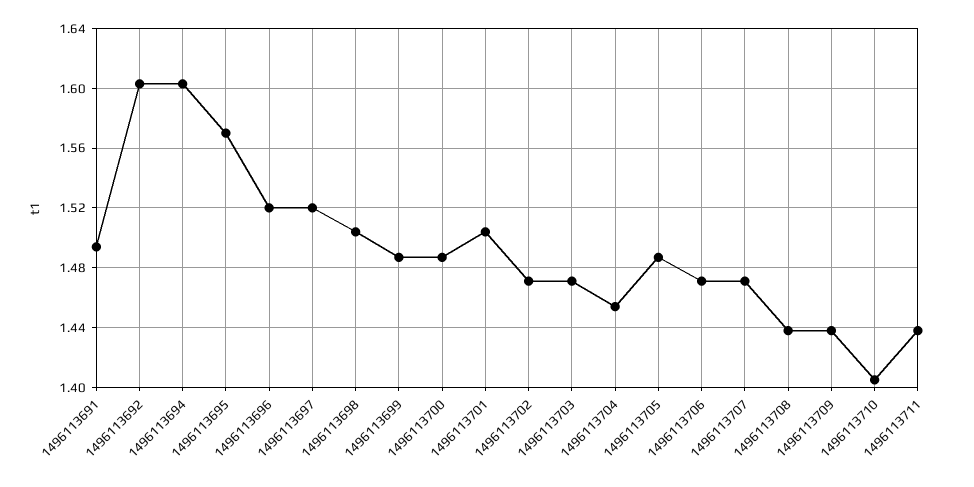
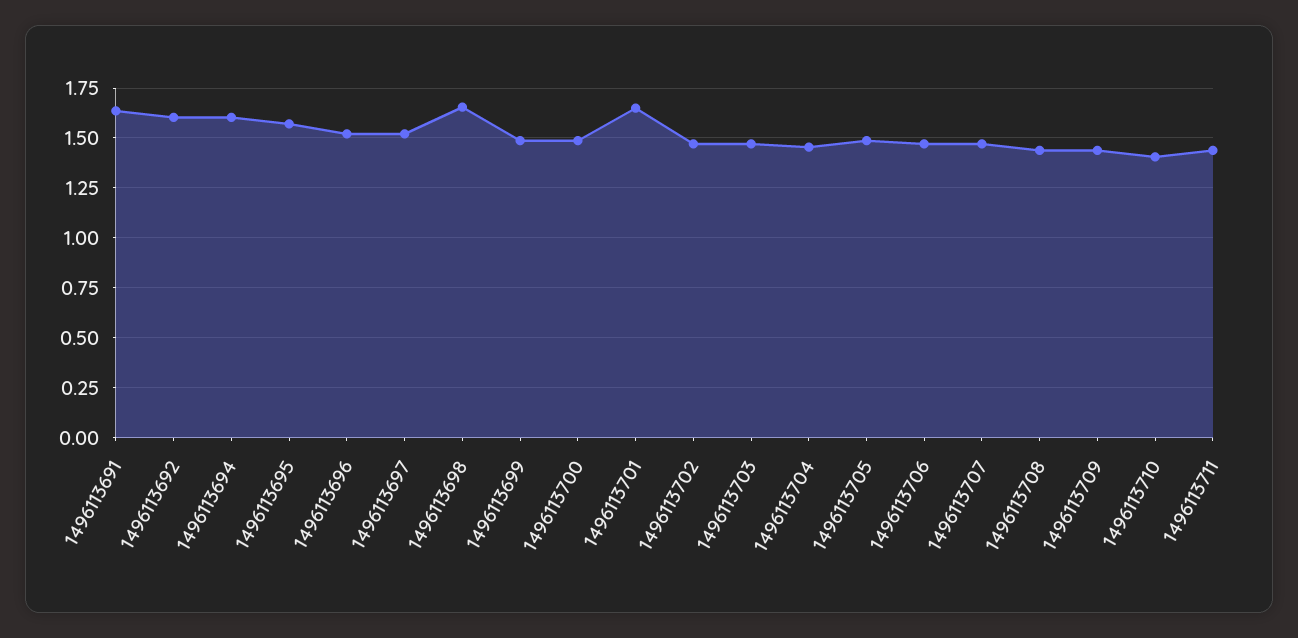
  {
-   "1496113691": 1.495,
+   "1496113691": 1.65,
    "1496113692": 1.605,
    "1496113694": 1.605,
    "1496113695": 1.57,
    "1496113696": 1.52,
    "1496113697": 1.52,
-   "1496113698": 1.505,
+   "1496113698": 1.65,
    "1496113699": 1.485,
    "1496113700": 1.485,
-   "1496113701": 1.505,
+   "1496113701": 1.65,
    "1496113702": 1.47,
    "1496113703": 1.47,
    "1496113704": 1.455,
    "1496113705": 1.485,
    "1496113706": 1.47,
    "1496113707": 1.47,
    "1496113708": 1.44,
    "1496113709": 1.44,
    "1496113710": 1.405,
    "1496113711": 1.44
  }

